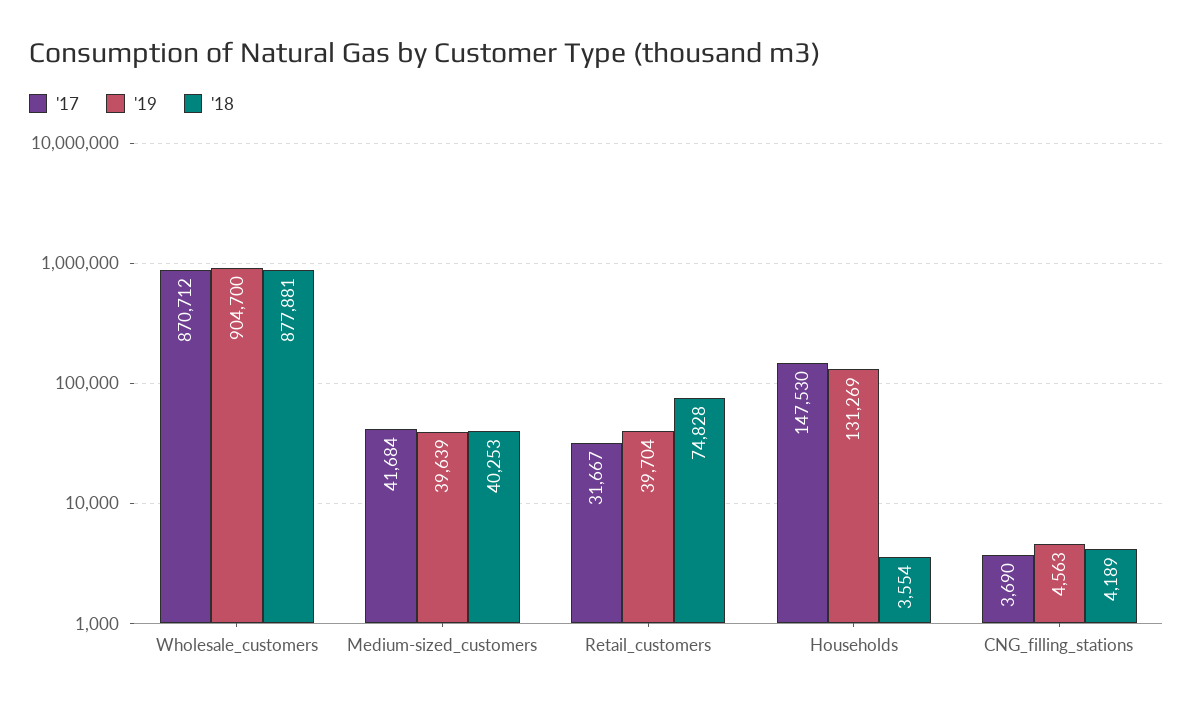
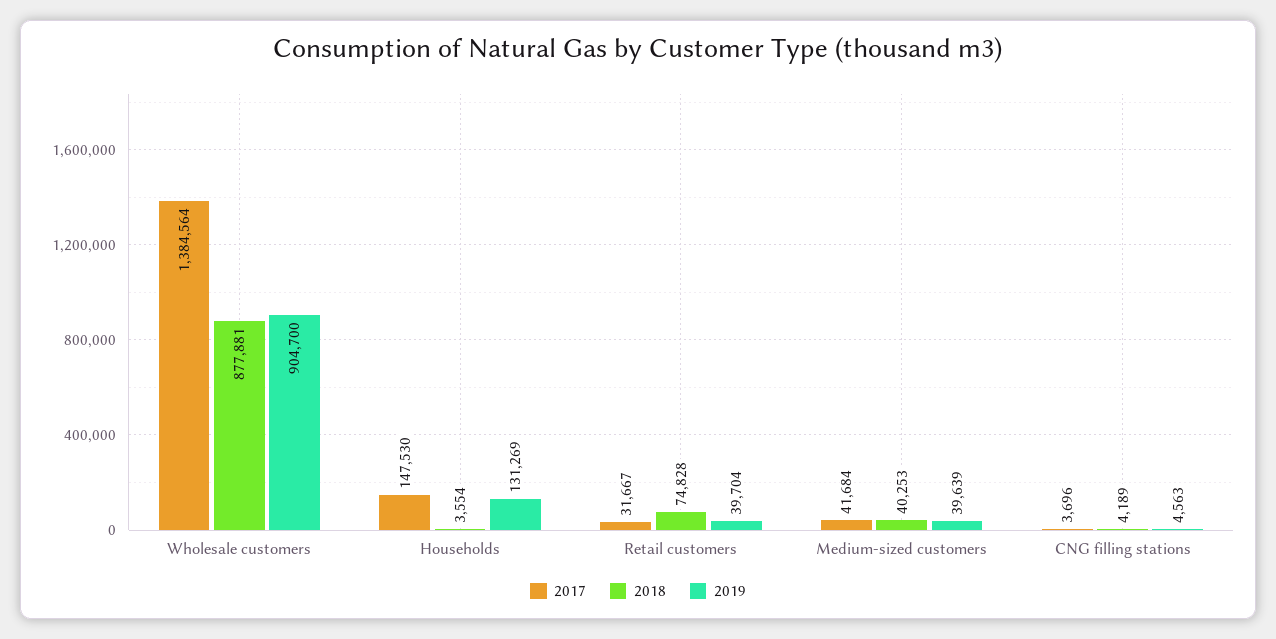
  {
    "'17": {
-     "Wholesale_customers": 870712,
+     "Wholesale_customers": 1384564,
      "Medium-sized_customers": 41684,
      "Retail_customers": 31667,
      "Households": 147530,
-     "CNG_filling_stations": 3690
+     "CNG_filling_stations": 3696
    },
    "'19": {
      "Wholesale_customers": 904700,
      "Medium-sized_customers": 39639,
      "Retail_customers": 39704,
      "Households": 131269,
      "CNG_filling_stations": 4563
    },
    "'18": {
      "Wholesale_customers": 877881,
      "Medium-sized_customers": 40253,
      "Retail_customers": 74828,
      "Households": 3554,
      "CNG_filling_stations": 4189
    }
  }

